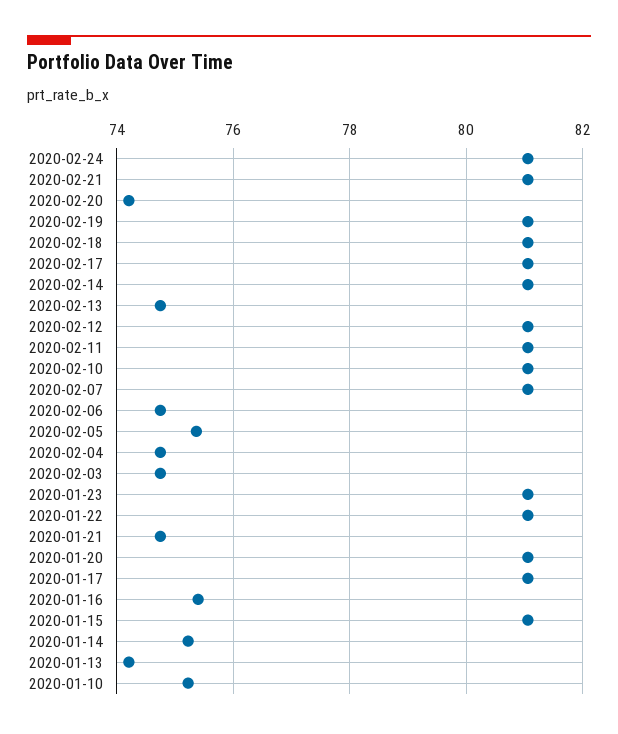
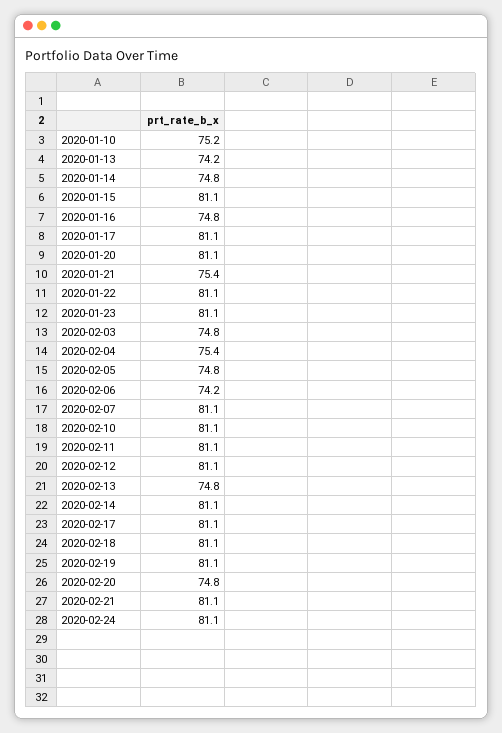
  {
    "2020-02-24": 81.1,
    "2020-02-21": 81.1,
-   "2020-02-20": 74.2,
+   "2020-02-20": 74.8,
    "2020-02-19": 81.1,
    "2020-02-18": 81.1,
    "2020-02-17": 81.1,
    "2020-02-14": 81.1,
    "2020-02-13": 74.8,
    "2020-02-12": 81.1,
    "2020-02-11": 81.1,
    "2020-02-10": 81.1,
    "2020-02-07": 81.1,
-   "2020-02-06": 74.8,
+   "2020-02-06": 74.2,
-   "2020-02-05": 75.4,
+   "2020-02-05": 74.8,
-   "2020-02-04": 74.8,
+   "2020-02-04": 75.4,
    "2020-02-03": 74.8,
    "2020-01-23": 81.1,
    "2020-01-22": 81.1,
-   "2020-01-21": 74.8,
+   "2020-01-21": 75.4,
    "2020-01-20": 81.1,
    "2020-01-17": 81.1,
-   "2020-01-16": 75.4,
+   "2020-01-16": 74.8,
    "2020-01-15": 81.1,
-   "2020-01-14": 75.2,
+   "2020-01-14": 74.8,
    "2020-01-13": 74.2,
    "2020-01-10": 75.2
  }

